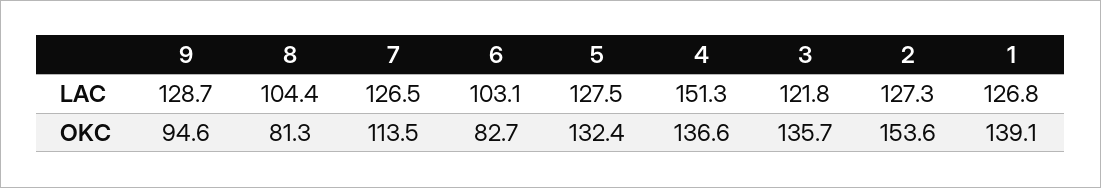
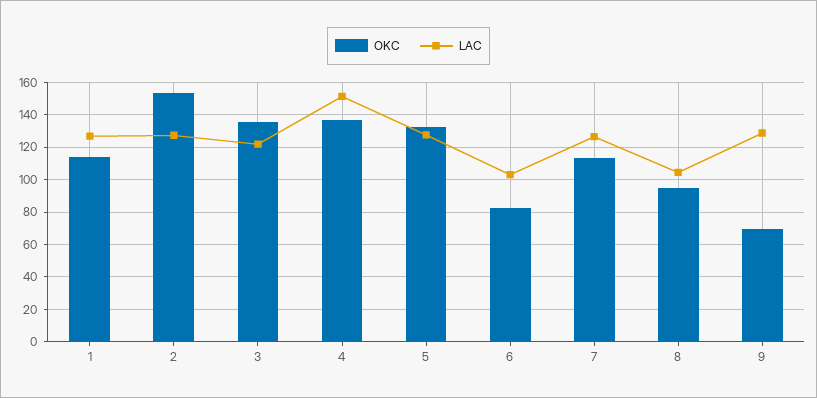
  {
    "LAC": {
      "9": 128.7,
      "8": 104.4,
      "7": 126.5,
      "6": 103.1,
      "5": 127.5,
      "4": 151.3,
      "3": 121.8,
      "2": 127.3,
      "1": 126.8
    },
    "OKC": {
-     "9": 94.6,
+     "9": 70,
-     "8": 81.3,
+     "8": 95,
      "7": 113.5,
      "6": 82.7,
      "5": 132.4,
      "4": 136.6,
      "3": 135.7,
      "2": 153.6,
-     "1": 139.1
+     "1": 115
    }
  }

